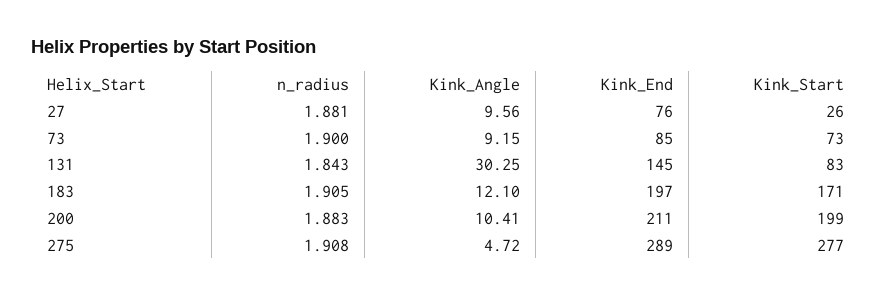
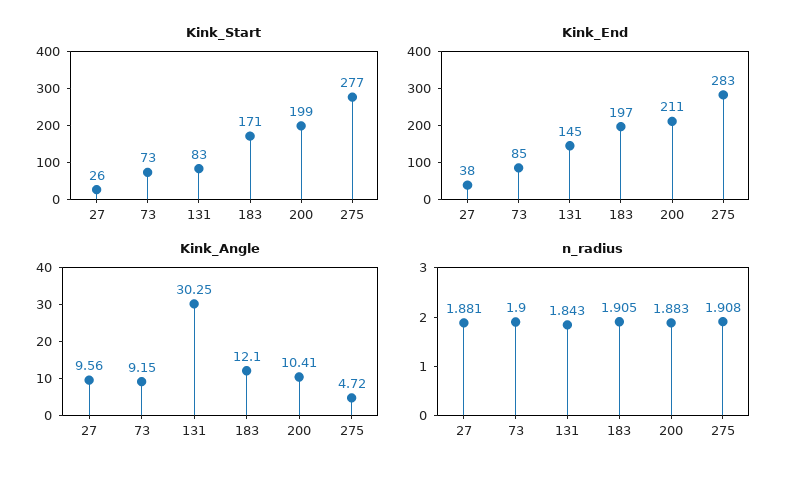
  {
    "n_radius": {
      "27": 1.881,
      "73": 1.9,
      "131": 1.843,
      "183": 1.905,
      "200": 1.883,
      "275": 1.908
    },
    "Kink_Angle": {
      "27": 9.56,
      "73": 9.15,
      "131": 30.25,
      "183": 12.1,
      "200": 10.41,
      "275": 4.72
    },
    "Kink_End": {
-     "27": 76,
+     "27": 38,
      "73": 85,
      "131": 145,
      "183": 197,
      "200": 211,
-     "275": 289
+     "275": 283
    },
    "Kink_Start": {
      "27": 26,
      "73": 73,
      "131": 83,
      "183": 171,
      "200": 199,
      "275": 277
    }
  }

